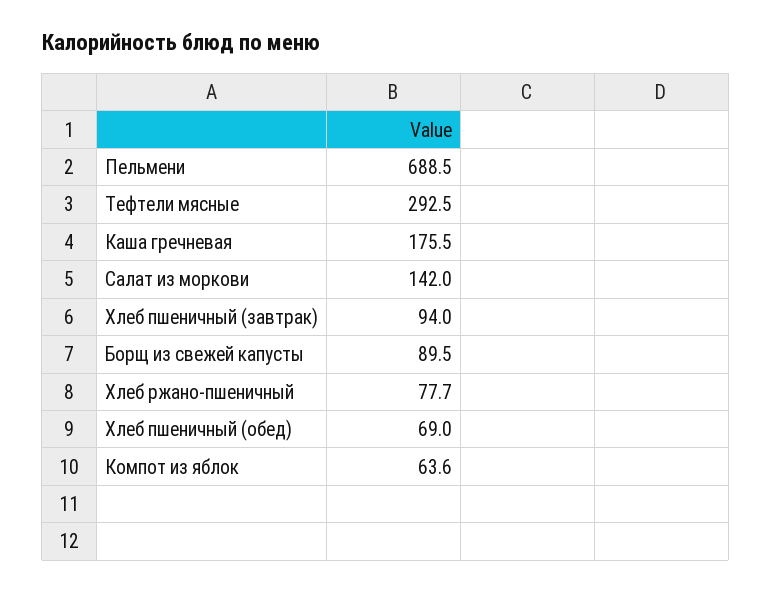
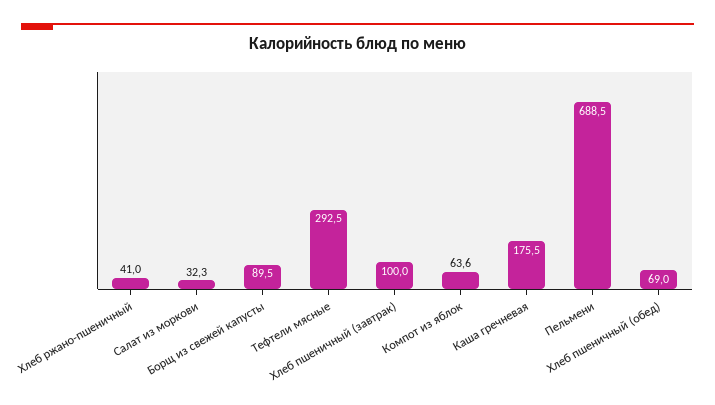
  {
    "Пельмени": 688.5,
    "Тефтели мясные": 292.5,
    "Каша гречневая": 175.5,
-   "Салат из моркови": 142,
+   "Салат из моркови": 32.3,
-   "Хлеб пшеничный (завтрак)": 94,
+   "Хлеб пшеничный (завтрак)": 100,
    "Борщ из свежей капусты": 89.5,
-   "Хлеб ржано-пшеничный": 77.7,
+   "Хлеб ржано-пшеничный": 41,
    "Хлеб пшеничный (обед)": 69,
    "Компот из яблок": 63.6
  }

